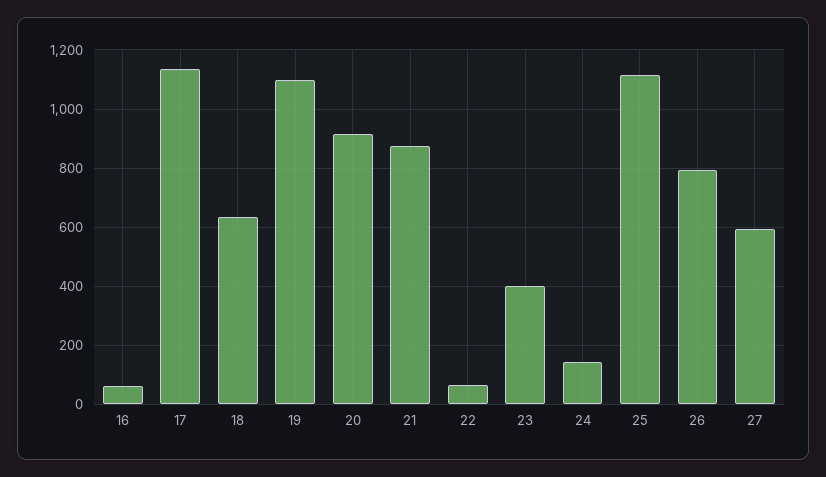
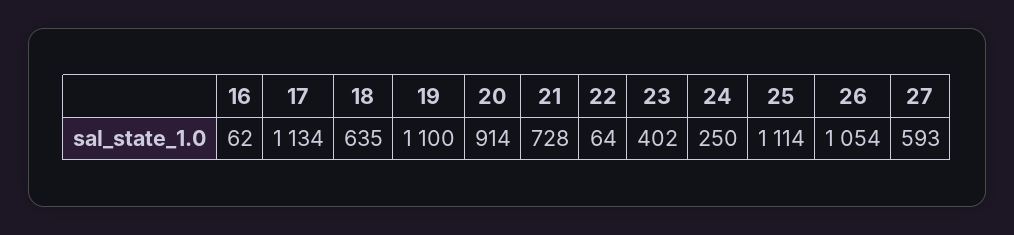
  {
    "16": 62,
    "17": 1134,
    "18": 635,
    "19": 1100,
    "20": 914,
-   "21": 875,
+   "21": 728,
    "22": 64,
    "23": 402,
-   "24": 150,
+   "24": 250,
    "25": 1114,
-   "26": 800,
+   "26": 1054,
    "27": 593
  }

